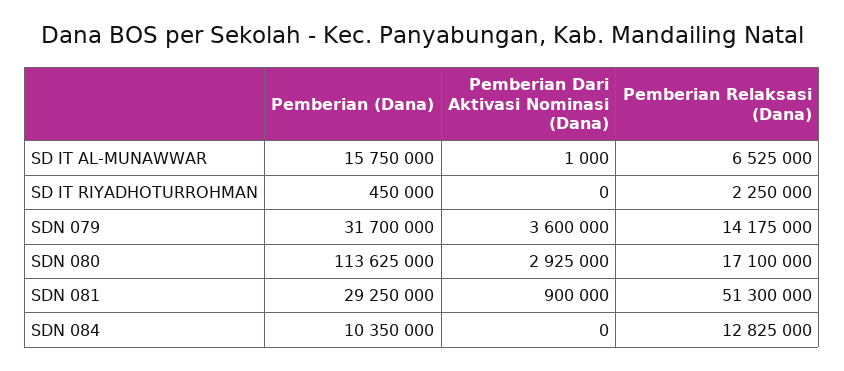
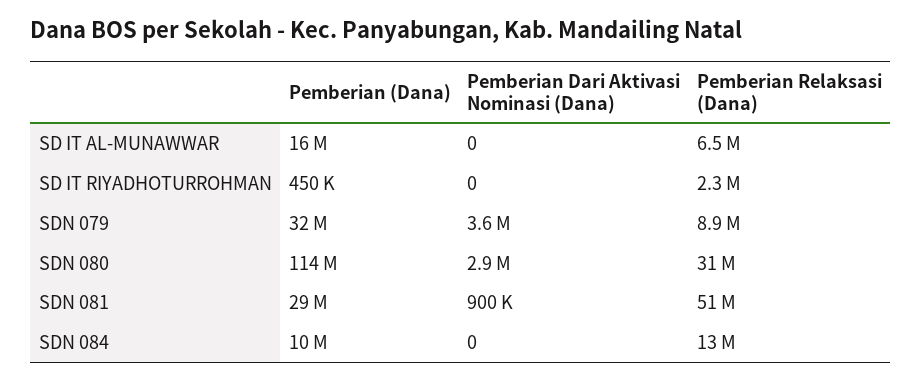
  {
    "Pemberian (Dana)": {
      "SD IT AL-MUNAWWAR": 15750000,
      "SD IT RIYADHOTURROHMAN": 450000,
      "SDN 079": 31700000,
      "SDN 080": 113625000,
      "SDN 081": 29250000,
      "SDN 084": 10350000
    },
    "Pemberian Dari Aktivasi Nominasi (Dana)": {
-     "SD IT AL-MUNAWWAR": 1000,
+     "SD IT AL-MUNAWWAR": 0,
      "SD IT RIYADHOTURROHMAN": 0,
      "SDN 079": 3600000,
      "SDN 080": 2925000,
      "SDN 081": 900000,
      "SDN 084": 0
    },
    "Pemberian Relaksasi (Dana)": {
      "SD IT AL-MUNAWWAR": 6525000,
      "SD IT RIYADHOTURROHMAN": 2250000,
-     "SDN 079": 14175000,
+     "SDN 079": 8900000,
-     "SDN 080": 17100000,
+     "SDN 080": 31000000,
      "SDN 081": 51300000,
      "SDN 084": 12825000
    }
  }

